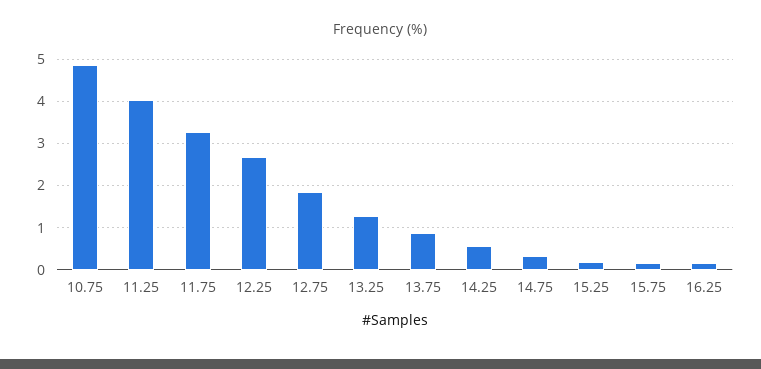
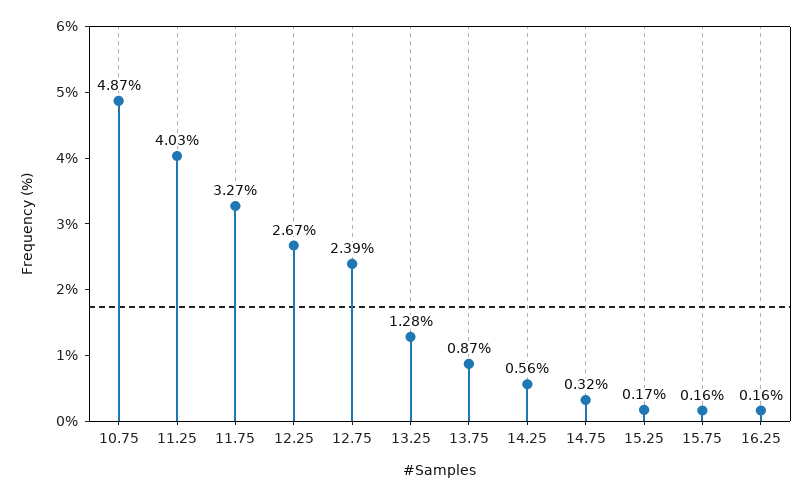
  {
    "10.75": 4.87,
    "11.25": 4.03,
    "11.75": 3.27,
    "12.25": 2.67,
-   "12.75": 1.8,
+   "12.75": 2.39,
    "13.25": 1.28,
    "13.75": 0.87,
    "14.25": 0.56,
    "14.75": 0.32,
    "15.25": 0.17,
    "15.75": 0.16,
    "16.25": 0.16
  }

